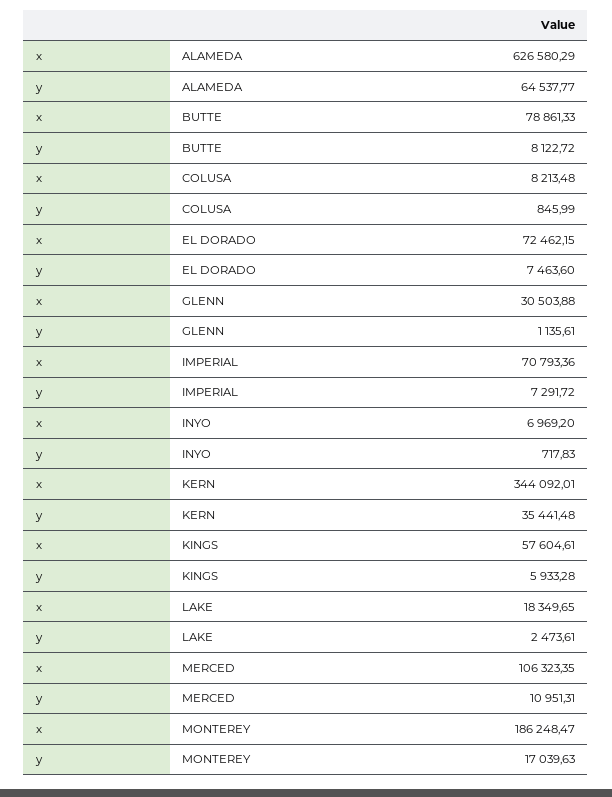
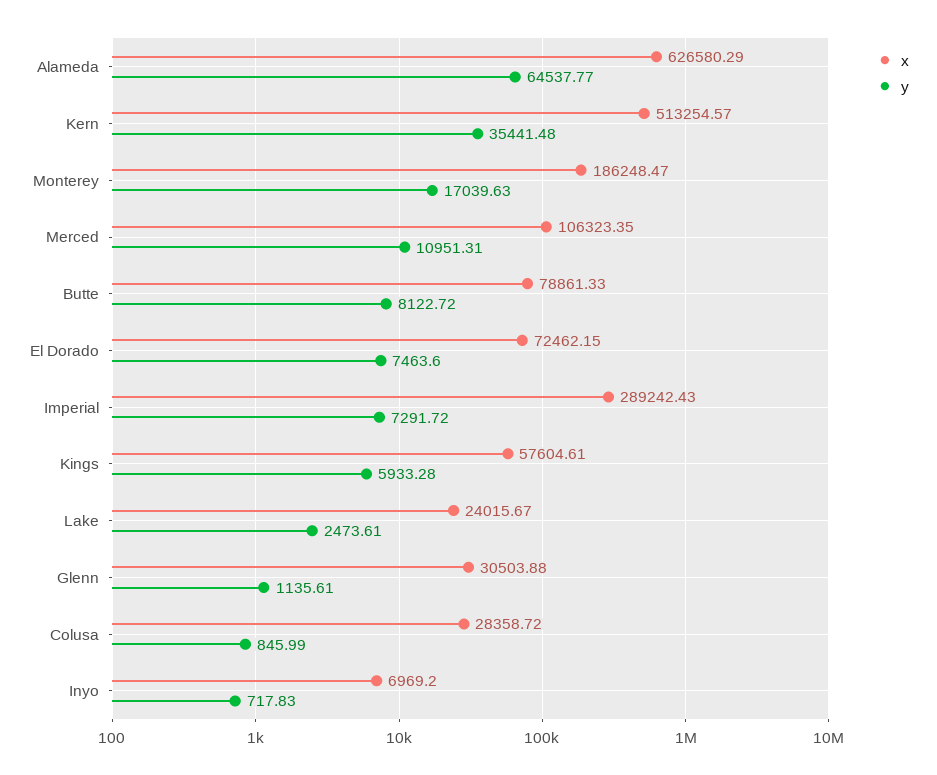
  {
    "x": {
      "ALAMEDA": 626580.29,
      "BUTTE": 78861.33,
-     "COLUSA": 8213.48,
+     "COLUSA": 28358.72,
      "EL DORADO": 72462.15,
      "GLENN": 30503.88,
-     "IMPERIAL": 70793.36,
+     "IMPERIAL": 289242.43,
      "INYO": 6969.2,
-     "KERN": 344092.01,
+     "KERN": 513254.57,
      "KINGS": 57604.61,
-     "LAKE": 18349.65,
+     "LAKE": 24015.67,
      "MERCED": 106323.35,
      "MONTEREY": 186248.47
    },
    "y": {
      "ALAMEDA": 64537.77,
      "BUTTE": 8122.72,
      "COLUSA": 845.99,
      "EL DORADO": 7463.6,
      "GLENN": 1135.61,
      "IMPERIAL": 7291.72,
      "INYO": 717.83,
      "KERN": 35441.48,
      "KINGS": 5933.28,
      "LAKE": 2473.61,
      "MERCED": 10951.31,
      "MONTEREY": 17039.63
    }
  }

